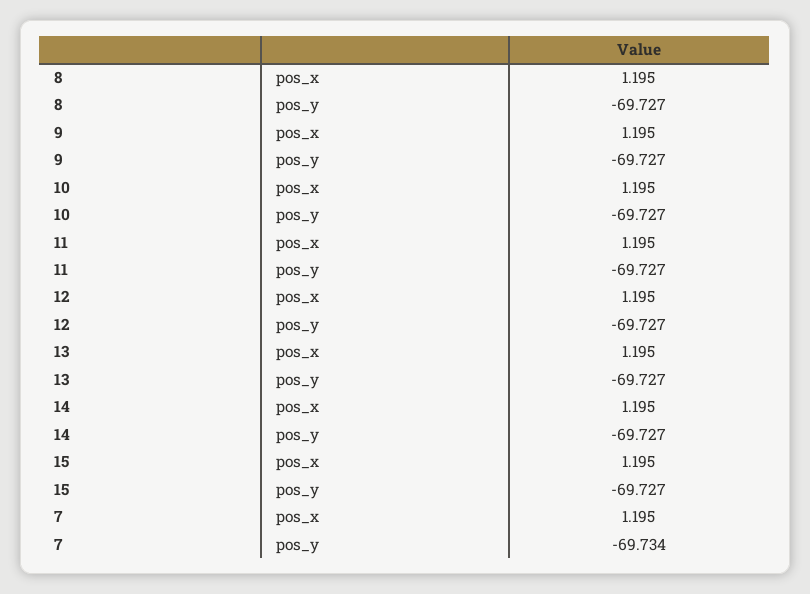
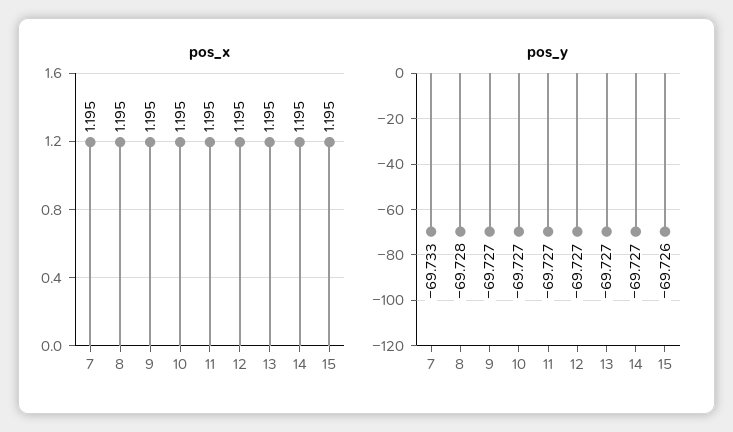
  {
    "pos_x": {
      "8": 1.195,
      "9": 1.195,
      "10": 1.195,
      "11": 1.195,
      "12": 1.195,
      "13": 1.195,
      "14": 1.195,
      "15": 1.195,
      "7": 1.195
    },
    "pos_y": {
-     "8": -69.727,
+     "8": -69.728,
      "9": -69.727,
      "10": -69.727,
      "11": -69.727,
      "12": -69.727,
      "13": -69.727,
      "14": -69.727,
-     "15": -69.727,
+     "15": -69.726,
-     "7": -69.734
+     "7": -69.733
    }
  }

